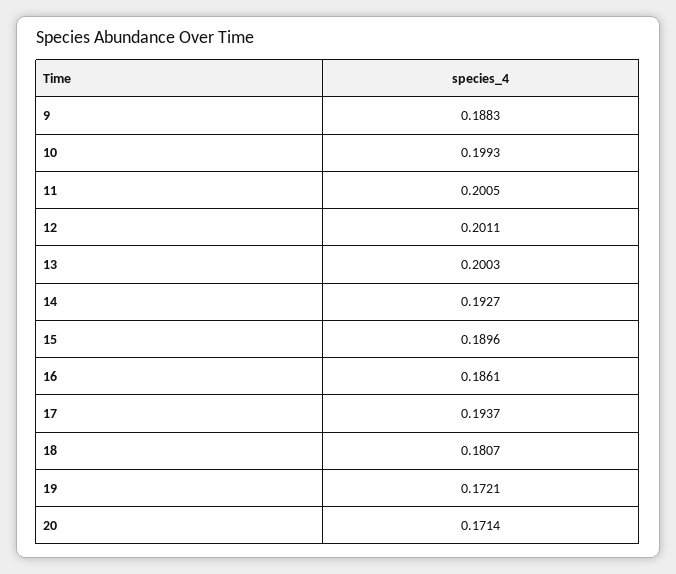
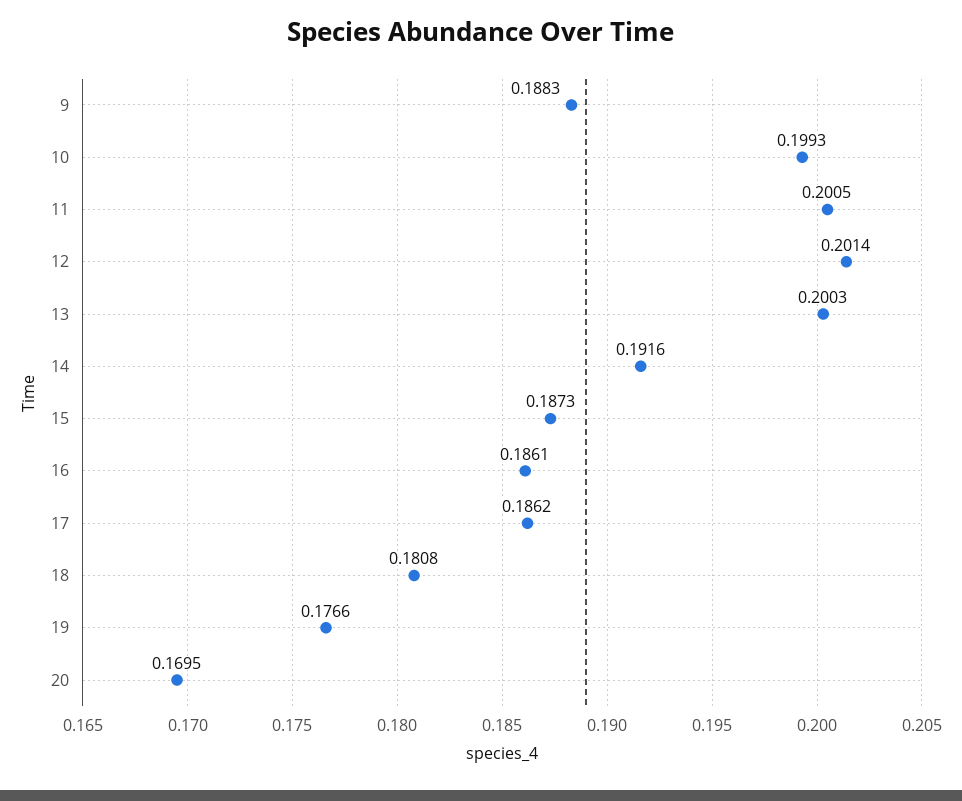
  {
    "9": 0.1883,
    "10": 0.1993,
    "11": 0.2005,
-   "12": 0.2011,
+   "12": 0.2014,
    "13": 0.2003,
-   "14": 0.1927,
+   "14": 0.1916,
-   "15": 0.1896,
+   "15": 0.1873,
    "16": 0.1861,
-   "17": 0.1937,
+   "17": 0.1862,
-   "18": 0.1807,
+   "18": 0.1808,
-   "19": 0.1721,
+   "19": 0.1766,
-   "20": 0.1714
+   "20": 0.1695
  }

